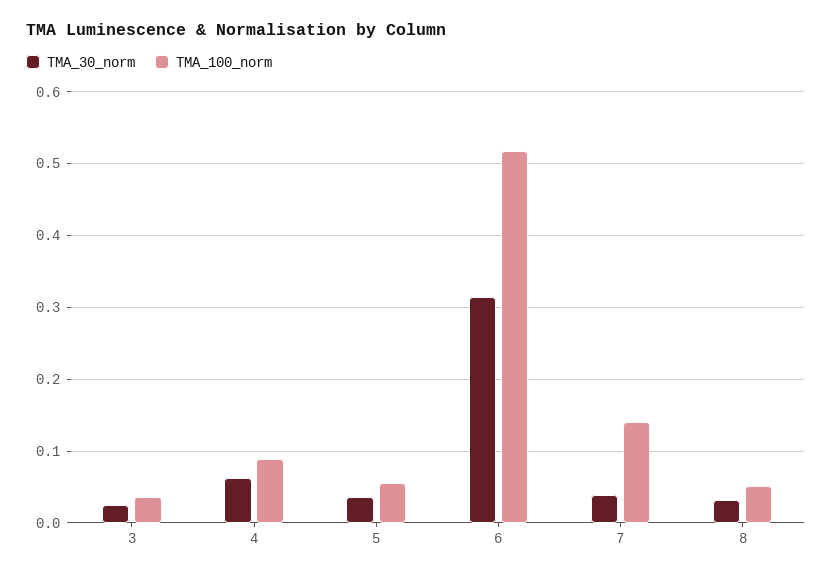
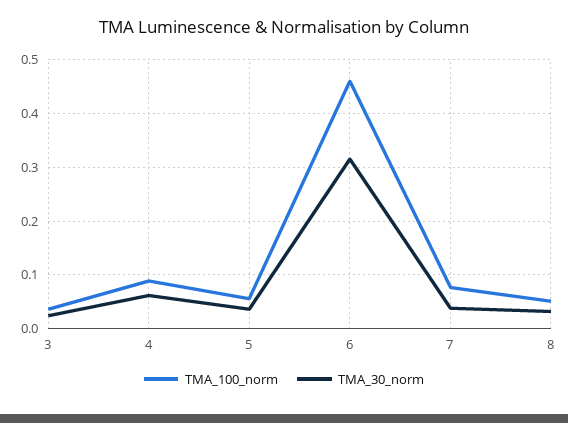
  {
    "TMA_30_norm": {
      "3": 0.02,
      "4": 0.06,
      "5": 0.04,
      "6": 0.31,
      "7": 0.04,
      "8": 0.03
    },
    "TMA_100_norm": {
      "3": 0.04,
      "4": 0.09,
      "5": 0.06,
-     "6": 0.52,
+     "6": 0.46,
-     "7": 0.14,
+     "7": 0.08,
      "8": 0.05
    }
  }

